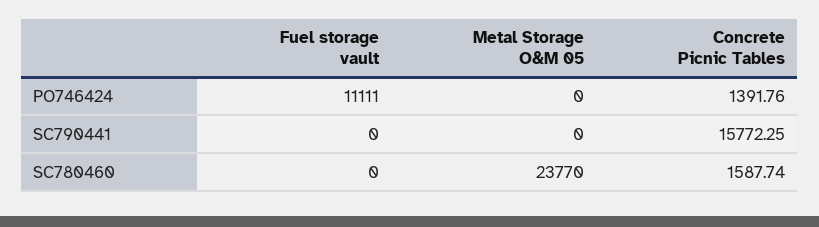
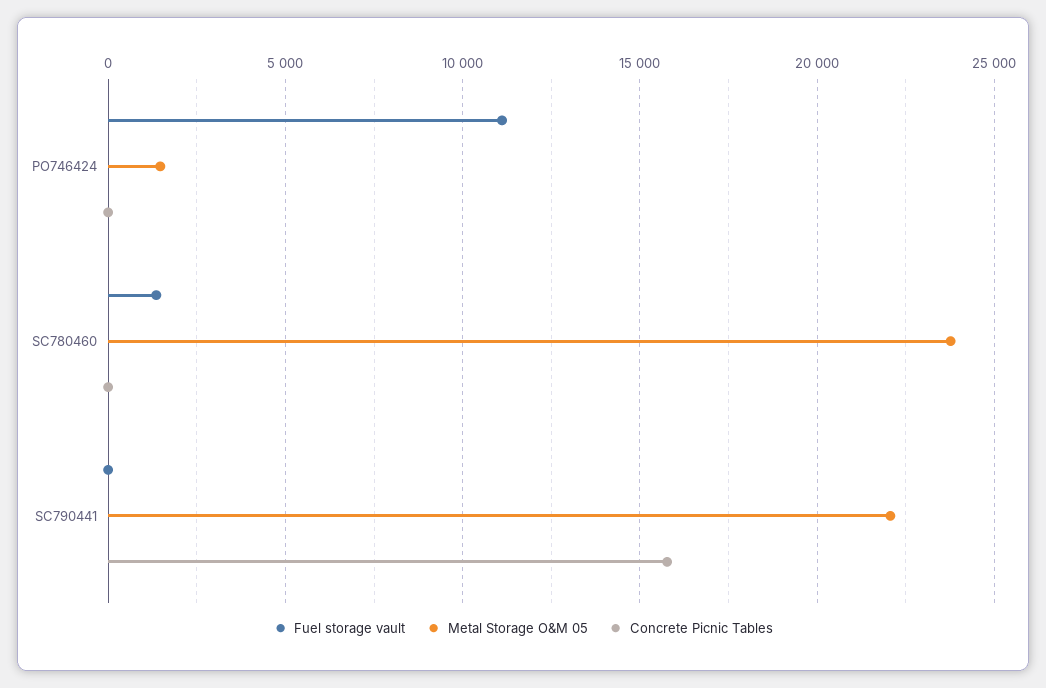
  {
    "Fuel storage vault": {
      "PO746424": 11111,
      "SC790441": 0,
-     "SC780460": 0
+     "SC780460": 1500
    },
    "Metal Storage O&M 05": {
-     "PO746424": 0,
+     "PO746424": 1500,
-     "SC790441": 0,
+     "SC790441": 22000,
      "SC780460": 23770
    },
    "Concrete Picnic Tables": {
-     "PO746424": 1391.76,
+     "PO746424": 0,
      "SC790441": 15772.25,
-     "SC780460": 1587.74
+     "SC780460": 0
    }
  }

